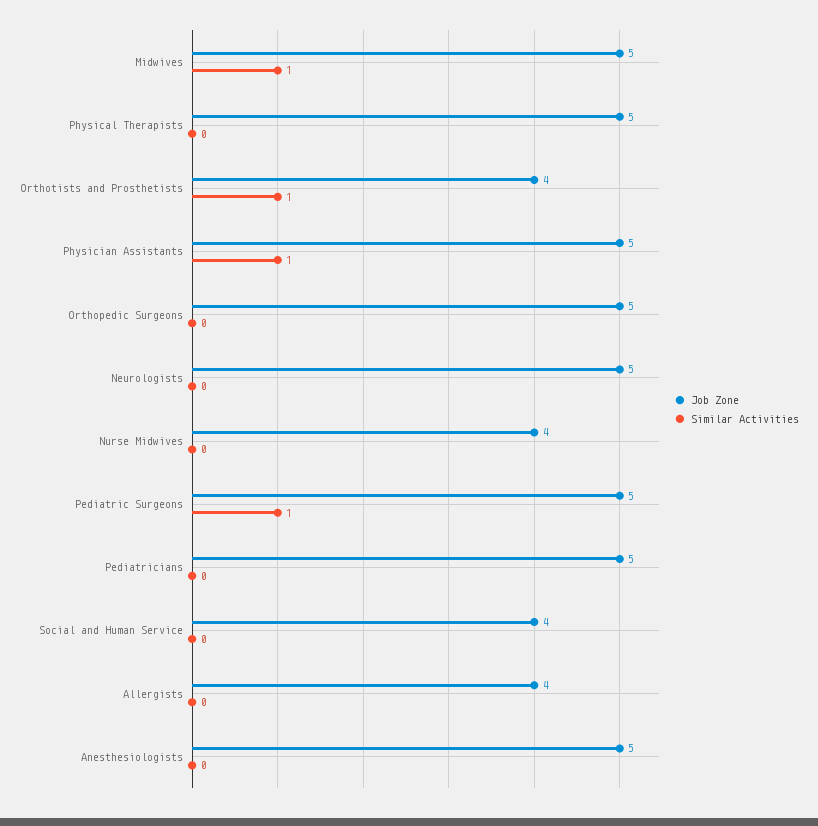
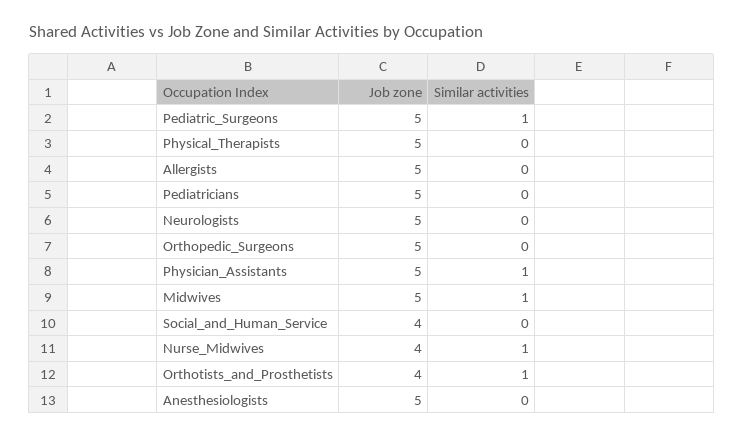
  {
    "Job Zone": {
      "Midwives": 5,
      "Physical Therapists": 5,
      "Orthotists and Prosthetists": 4,
      "Physician Assistants": 5,
      "Orthopedic Surgeons": 5,
      "Neurologists": 5,
      "Nurse Midwives": 4,
      "Pediatric Surgeons": 5,
      "Pediatricians": 5,
      "Social and Human Service": 4,
-     "Allergists": 4,
+     "Allergists": 5,
      "Anesthesiologists": 5
    },
    "Similar Activities": {
      "Midwives": 1,
      "Physical Therapists": 0,
      "Orthotists and Prosthetists": 1,
      "Physician Assistants": 1,
      "Orthopedic Surgeons": 0,
      "Neurologists": 0,
-     "Nurse Midwives": 0,
+     "Nurse Midwives": 1,
      "Pediatric Surgeons": 1,
      "Pediatricians": 0,
      "Social and Human Service": 0,
      "Allergists": 0,
      "Anesthesiologists": 0
    }
  }

